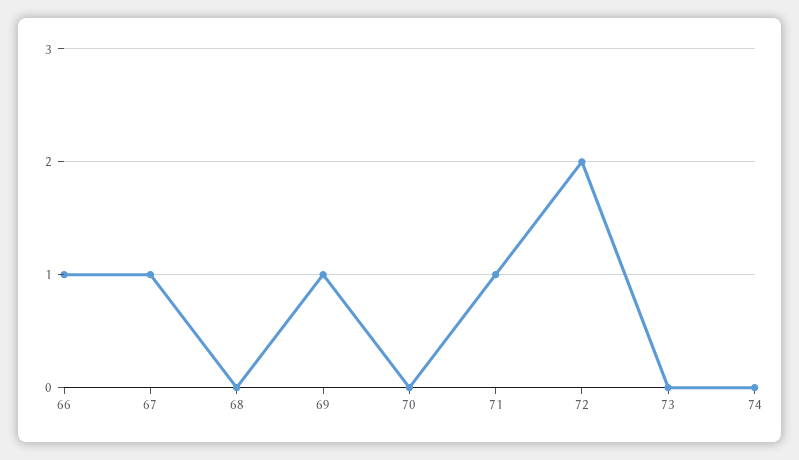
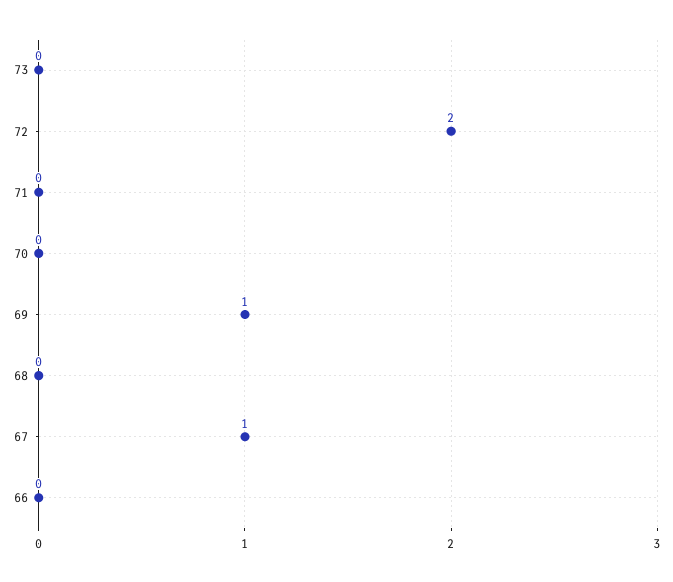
  {
-   "66": 1,
+   "66": 0,
    "67": 1,
    "68": 0,
    "69": 1,
    "70": 0,
-   "71": 1,
+   "71": 0,
    "72": 2,
-   "73": 0,
+   "73": 0
-   "74": 0
  }

